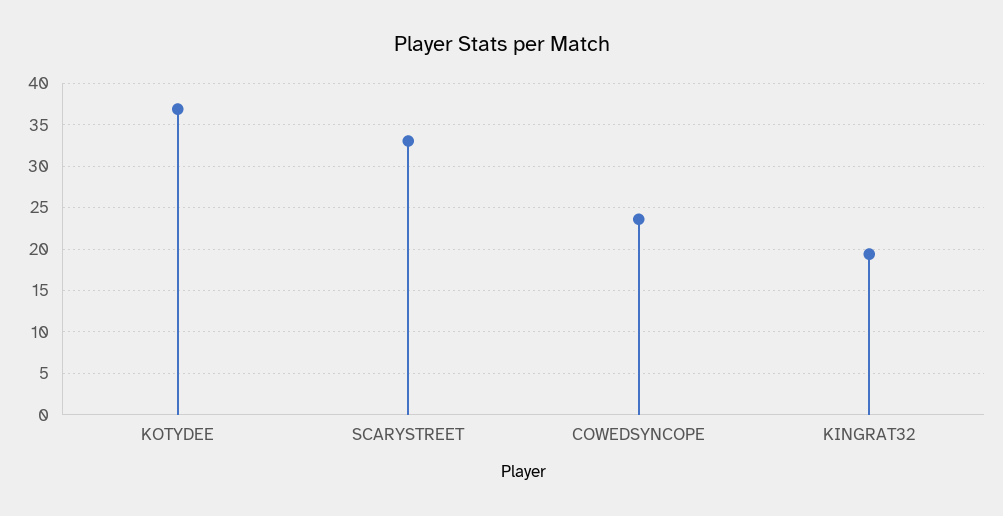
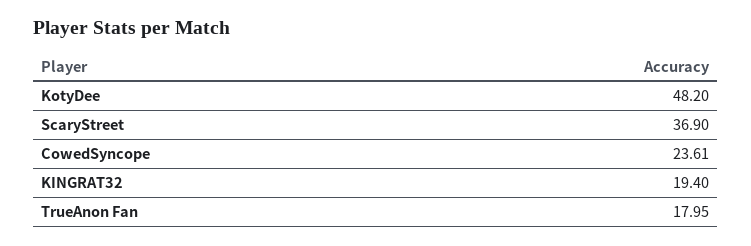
  {
-   "KOTYDEE": 37,
+   "KOTYDEE": 48.2,
-   "SCARYSTREET": 33,
+   "SCARYSTREET": 36.9,
    "COWEDSYNCOPE": 23.61,
-   "KINGRAT32": 19.4
+   "KINGRAT32": 19.4,
+   "TrueAnon Fan": 17.95
  }

